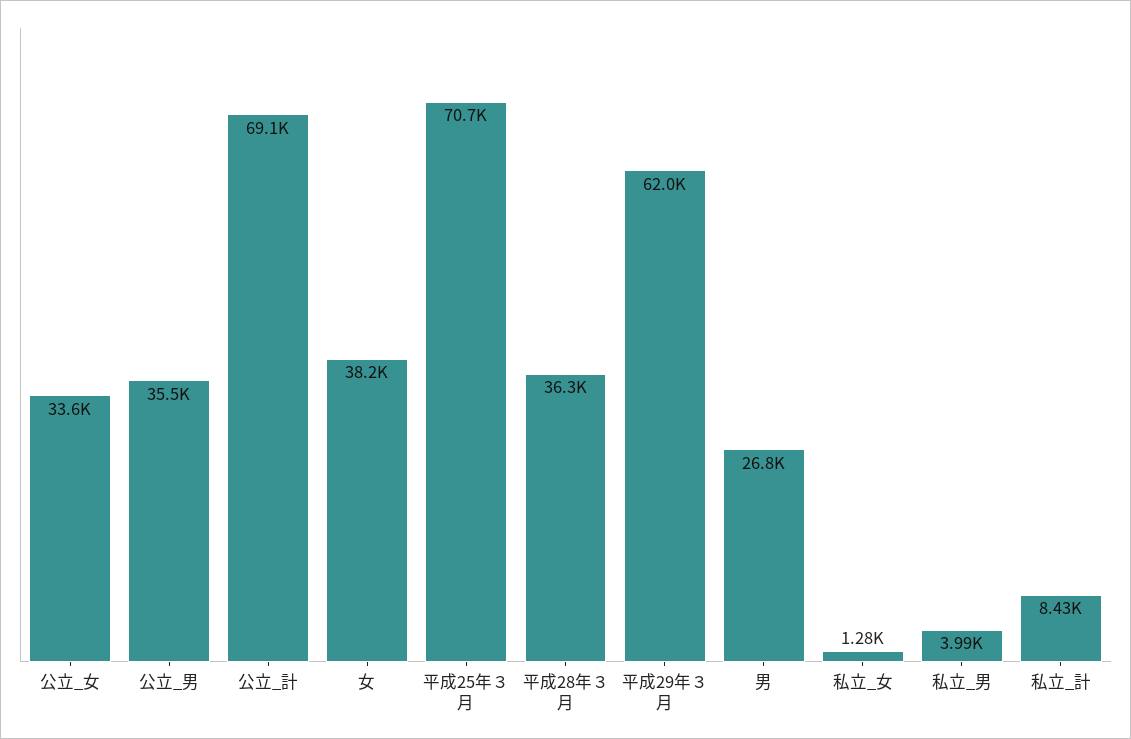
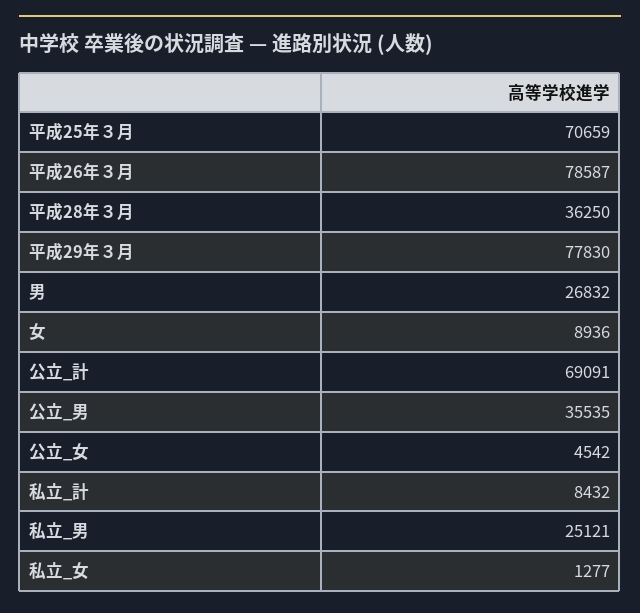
  {
-   "公立_女": 33600,
+   "公立_女": 4542,
    "公立_男": 35535,
    "公立_計": 69091,
-   "女": 38200,
+   "女": 8936,
    "平成25年３月": 70659,
    "平成28年３月": 36250,
-   "平成29年３月": 62000,
+   "平成29年３月": 77830,
    "男": 26832,
    "私立_女": 1277,
-   "私立_男": 3990,
+   "私立_男": 25121,
-   "私立_計": 8432
+   "私立_計": 8432,
+   "平成26年３月": 78587
  }

